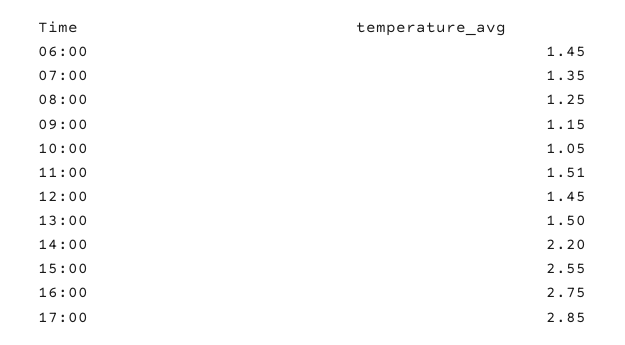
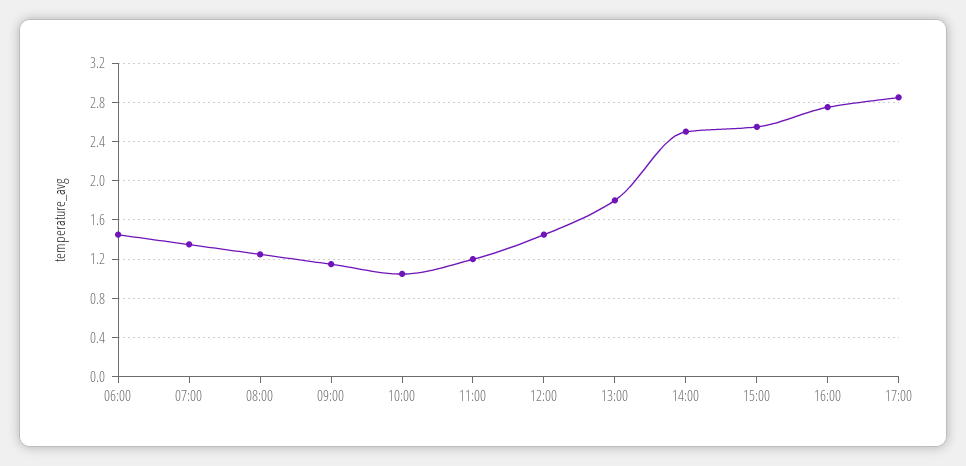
  {
    "06:00": 1.45,
    "07:00": 1.35,
    "08:00": 1.25,
    "09:00": 1.15,
    "10:00": 1.05,
-   "11:00": 1.51,
+   "11:00": 1.2,
    "12:00": 1.45,
-   "13:00": 1.5,
+   "13:00": 1.8,
-   "14:00": 2.2,
+   "14:00": 2.5,
    "15:00": 2.55,
    "16:00": 2.75,
    "17:00": 2.85
  }

